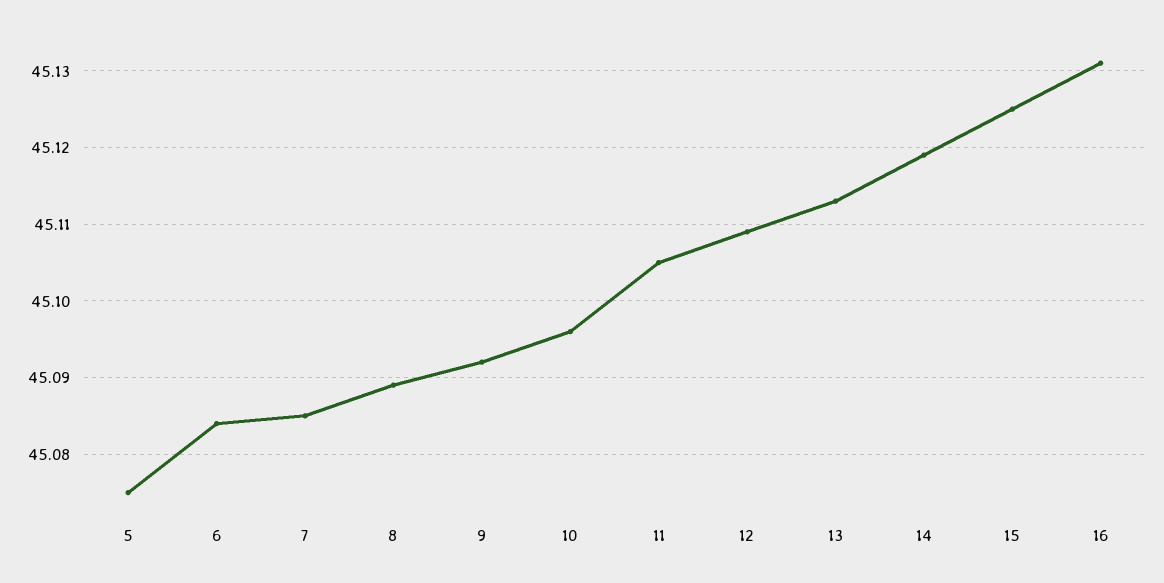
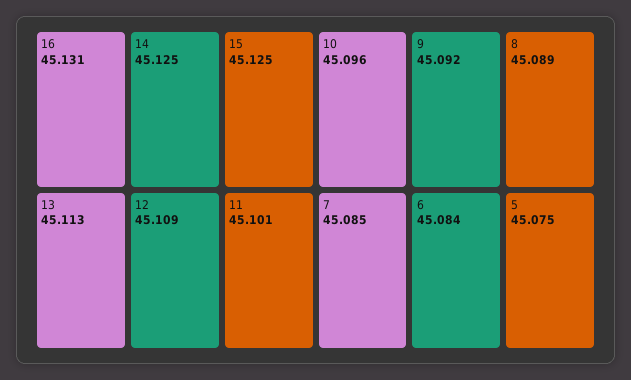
  {
    "5": 45.075,
    "6": 45.084,
    "7": 45.085,
    "8": 45.089,
    "9": 45.092,
    "10": 45.096,
-   "11": 45.105,
+   "11": 45.101,
    "12": 45.109,
    "13": 45.113,
-   "14": 45.119,
+   "14": 45.125,
    "15": 45.125,
    "16": 45.131
  }

